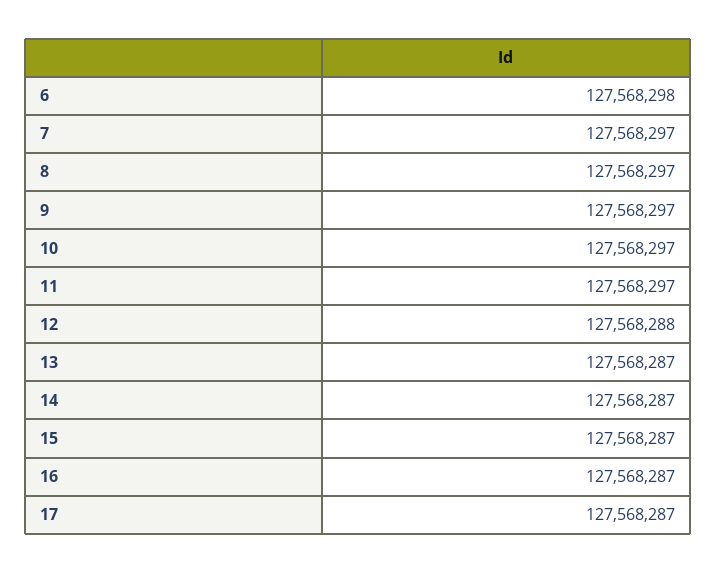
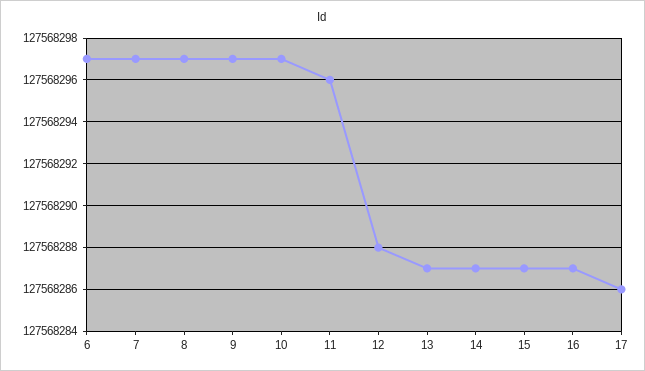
  {
-   "6": 127568298,
+   "6": 127568297,
    "7": 127568297,
    "8": 127568297,
    "9": 127568297,
    "10": 127568297,
-   "11": 127568297,
+   "11": 127568296,
    "12": 127568288,
    "13": 127568287,
    "14": 127568287,
    "15": 127568287,
    "16": 127568287,
-   "17": 127568287
+   "17": 127568286
  }

